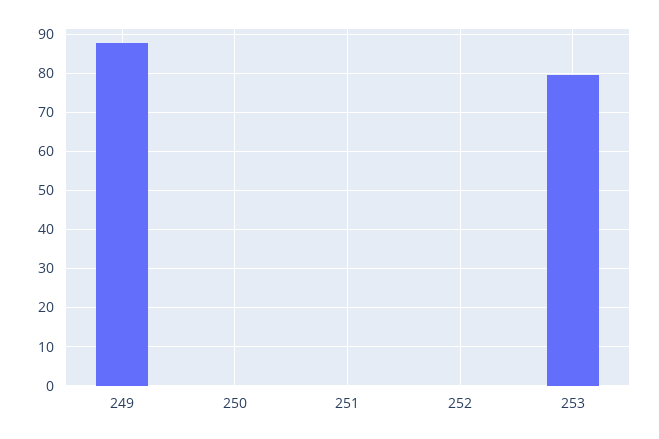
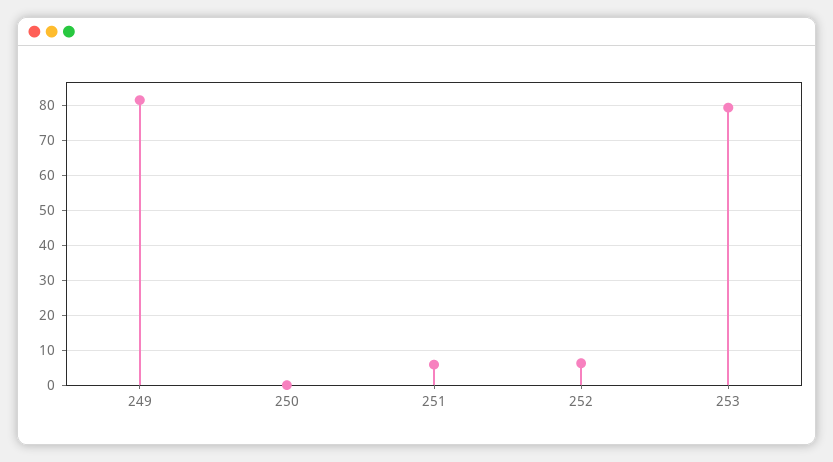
  {
-   "249": 88,
+   "249": 82,
    "250": 0,
-   "251": 0,
+   "251": 6,
-   "252": 0,
+   "252": 6,
    "253": 80
  }

